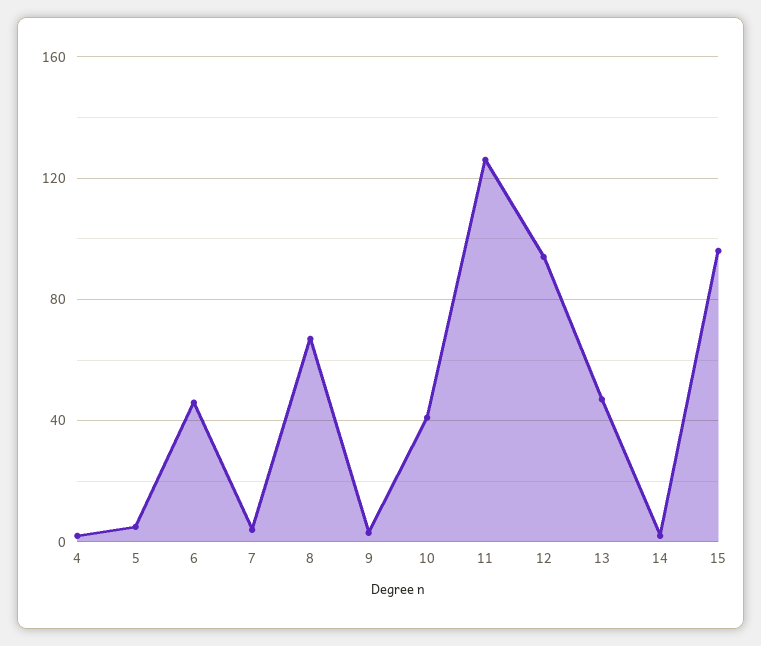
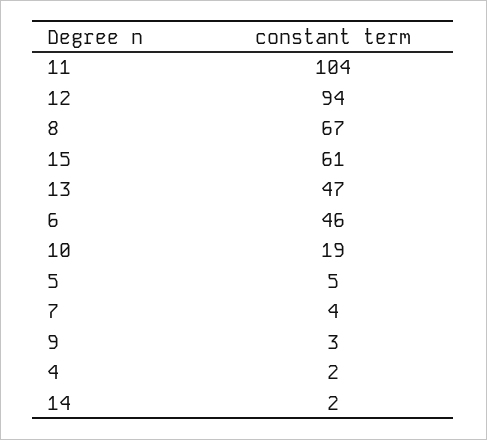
  {
    "4": 2,
    "5": 5,
    "6": 46,
    "7": 4,
    "8": 67,
    "9": 3,
-   "10": 40,
+   "10": 19,
-   "11": 125,
+   "11": 104,
    "12": 94,
    "13": 47,
    "14": 2,
-   "15": 95
+   "15": 61
  }

